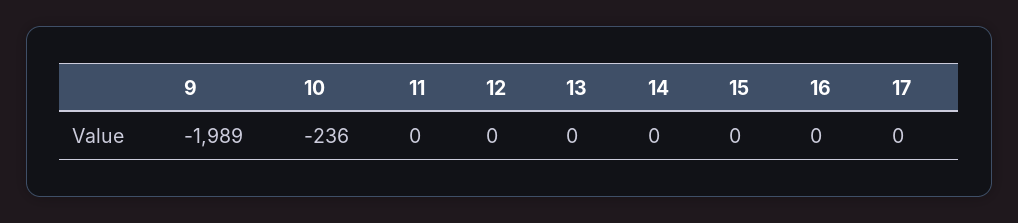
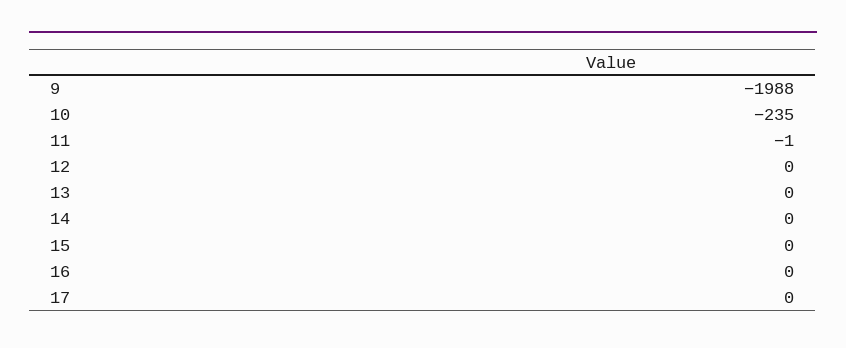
  {
-   "9": -1989,
+   "9": -1988,
-   "10": -236,
+   "10": -235,
-   "11": 0,
+   "11": -1,
    "12": 0,
    "13": 0,
    "14": 0,
    "15": 0,
    "16": 0,
    "17": 0
  }

